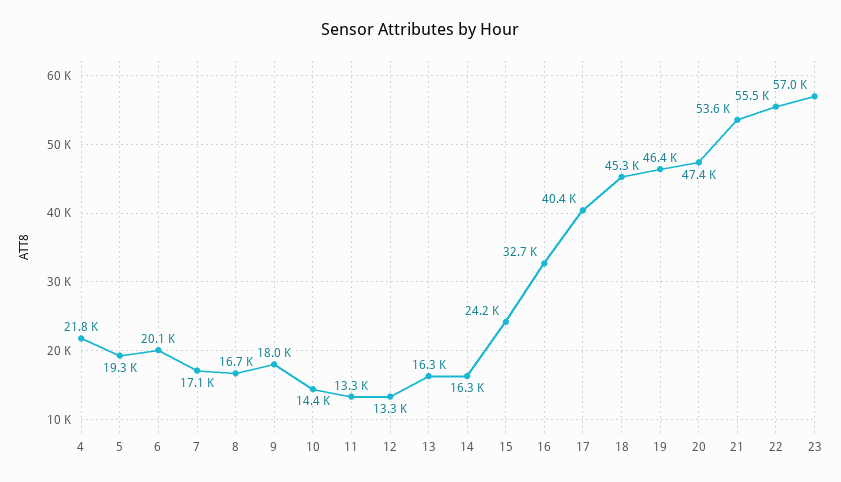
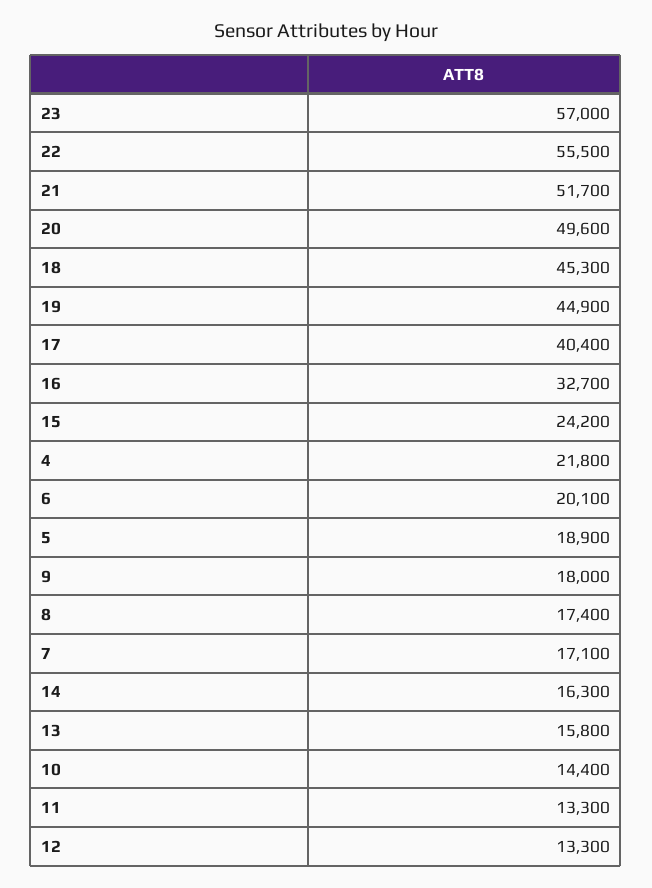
  {
    "4": 21800,
-   "5": 19300,
+   "5": 18900,
    "6": 20100,
    "7": 17100,
-   "8": 16700,
+   "8": 17400,
    "9": 18000,
    "10": 14400,
    "11": 13300,
    "12": 13300,
-   "13": 16300,
+   "13": 15800,
    "14": 16300,
    "15": 24200,
    "16": 32700,
    "17": 40400,
    "18": 45300,
-   "19": 46400,
+   "19": 44900,
-   "20": 47400,
+   "20": 49600,
-   "21": 53600,
+   "21": 51700,
    "22": 55500,
    "23": 57000
  }

